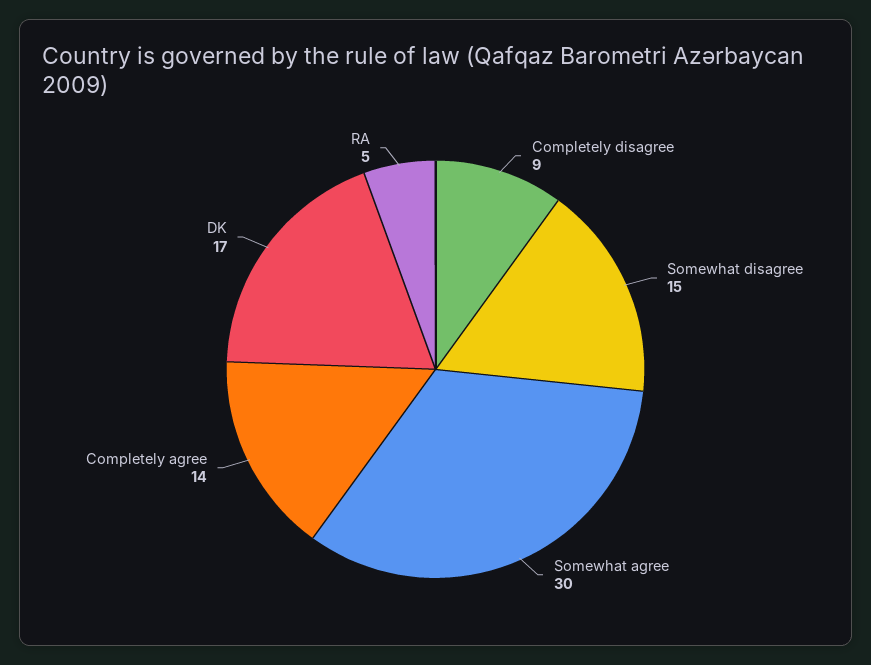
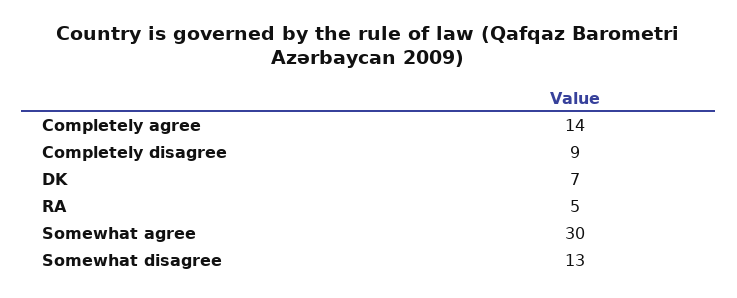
  {
    "Completely disagree": 9,
-   "Somewhat disagree": 15,
+   "Somewhat disagree": 13,
    "Somewhat agree": 30,
    "Completely agree": 14,
-   "DK": 17,
+   "DK": 7,
    "RA": 5
  }

